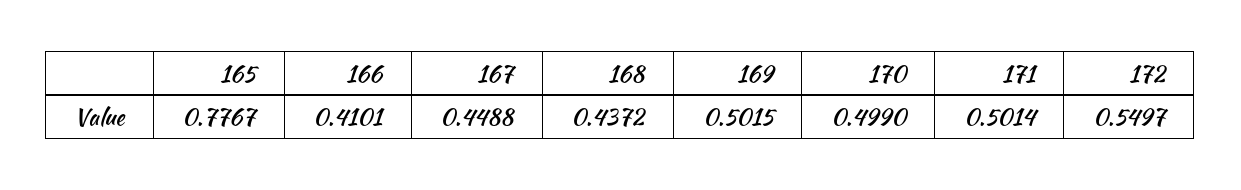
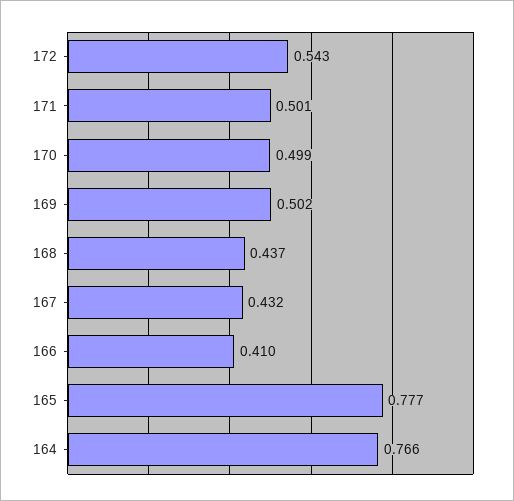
  {
    "165": 0.7767,
    "166": 0.4101,
-   "167": 0.4488,
+   "167": 0.432,
    "168": 0.4372,
    "169": 0.5015,
    "170": 0.499,
    "171": 0.5014,
-   "172": 0.5497
+   "172": 0.543,
+   "164": 0.766
  }

